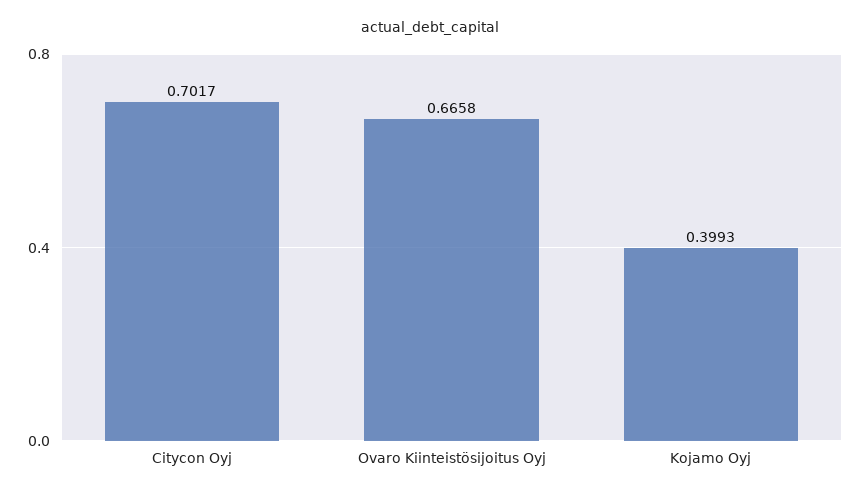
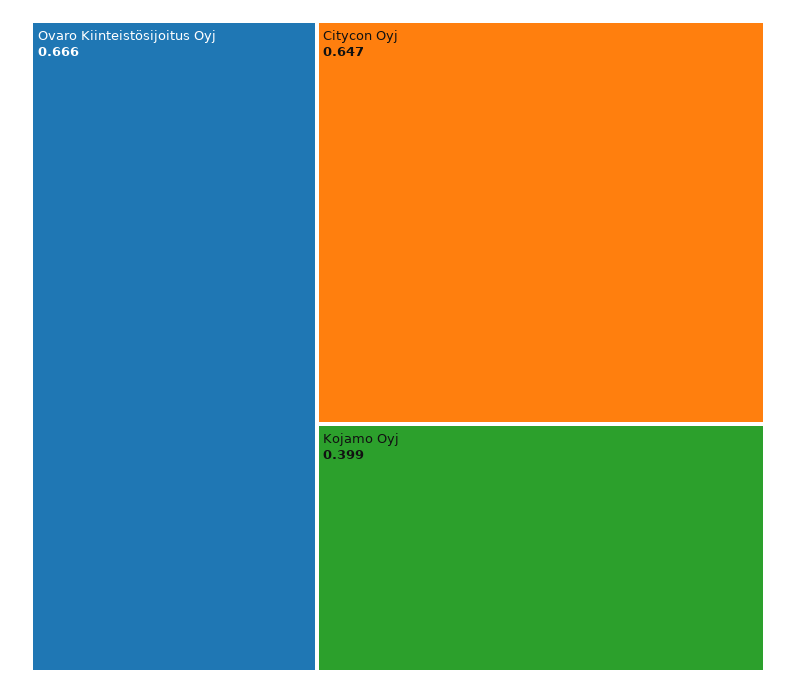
  {
-   "Citycon Oyj": 0.7017,
+   "Citycon Oyj": 0.647,
    "Ovaro Kiinteistösijoitus Oyj": 0.6658,
    "Kojamo Oyj": 0.3993
  }

